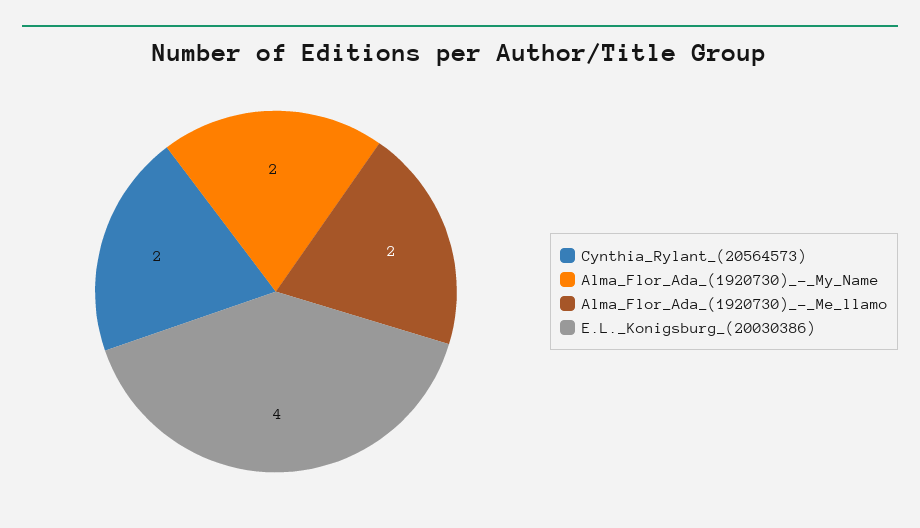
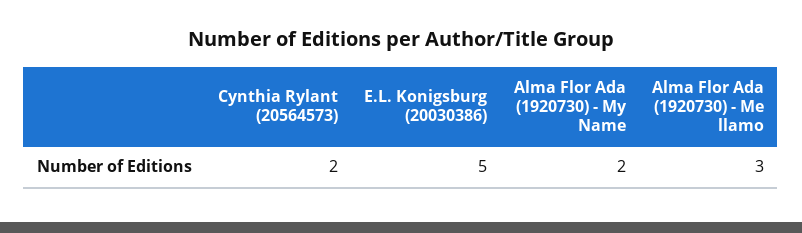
  {
    "Cynthia_Rylant_(20564573)": 2,
    "Alma_Flor_Ada_(1920730)_-_My_Name": 2,
-   "Alma_Flor_Ada_(1920730)_-_Me_llamo": 2,
+   "Alma_Flor_Ada_(1920730)_-_Me_llamo": 3,
-   "E.L._Konigsburg_(20030386)": 4
+   "E.L._Konigsburg_(20030386)": 5
  }

